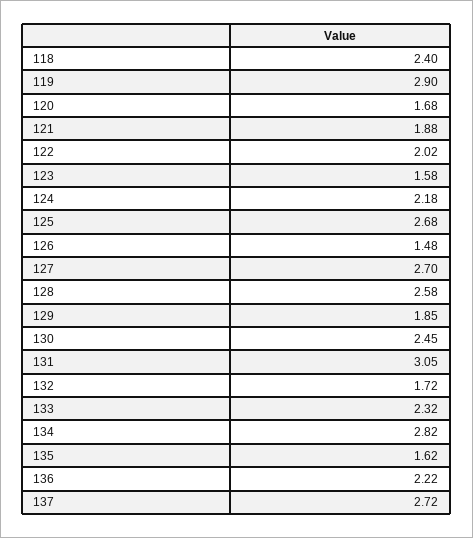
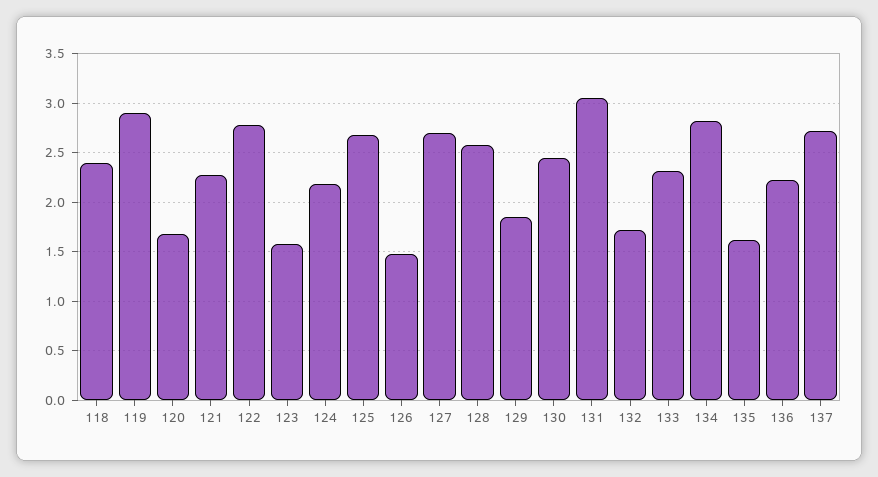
  {
    "118": 2.4,
    "119": 2.9,
    "120": 1.68,
-   "121": 1.88,
+   "121": 2.3,
-   "122": 2.02,
+   "122": 2.8,
    "123": 1.58,
    "124": 2.18,
    "125": 2.68,
    "126": 1.48,
    "127": 2.7,
    "128": 2.58,
    "129": 1.85,
    "130": 2.45,
    "131": 3.05,
    "132": 1.72,
    "133": 2.32,
    "134": 2.82,
    "135": 1.62,
    "136": 2.22,
    "137": 2.72
  }

